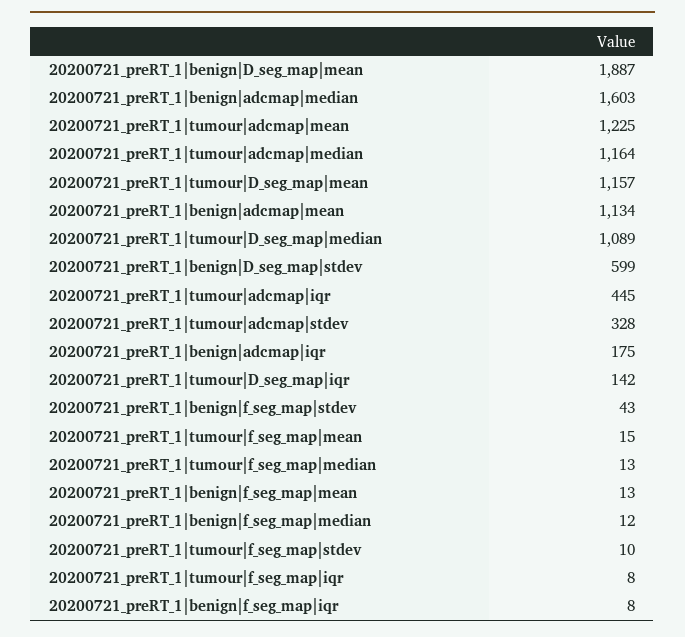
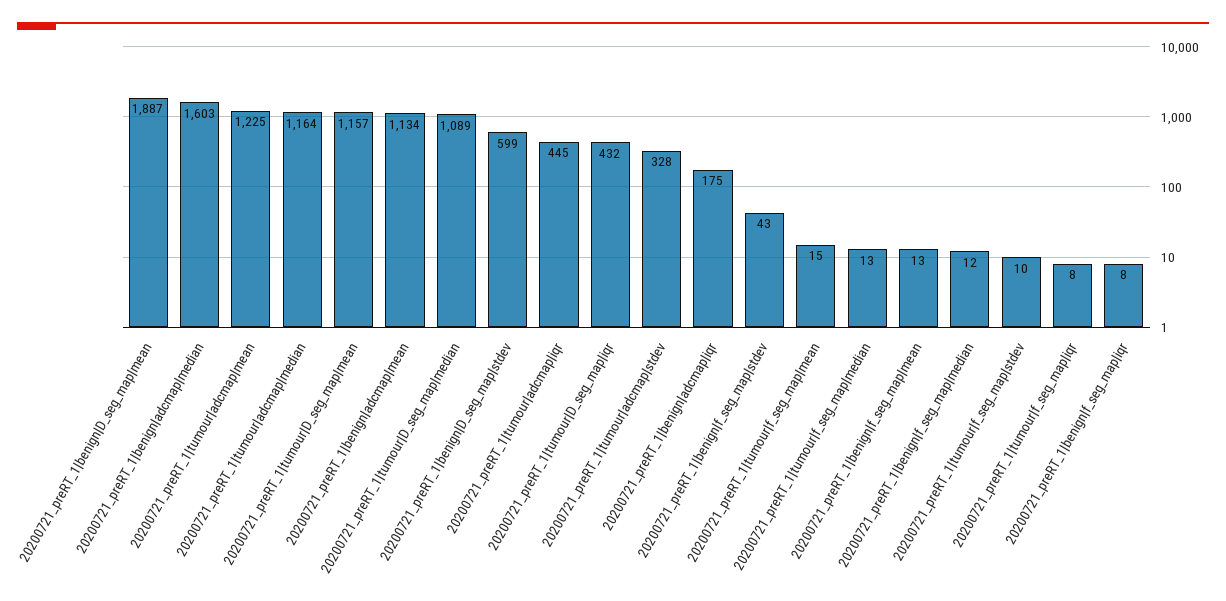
  {
    "20200721_preRT_1|benign|D_seg_map|mean": 1887,
    "20200721_preRT_1|benign|adcmap|median": 1603,
    "20200721_preRT_1|tumour|adcmap|mean": 1225,
    "20200721_preRT_1|tumour|adcmap|median": 1164,
    "20200721_preRT_1|tumour|D_seg_map|mean": 1157,
    "20200721_preRT_1|benign|adcmap|mean": 1134,
    "20200721_preRT_1|tumour|D_seg_map|median": 1089,
    "20200721_preRT_1|benign|D_seg_map|stdev": 599,
    "20200721_preRT_1|tumour|adcmap|iqr": 445,
    "20200721_preRT_1|tumour|adcmap|stdev": 328,
    "20200721_preRT_1|benign|adcmap|iqr": 175,
-   "20200721_preRT_1|tumour|D_seg_map|iqr": 142,
+   "20200721_preRT_1|tumour|D_seg_map|iqr": 432,
    "20200721_preRT_1|benign|f_seg_map|stdev": 43,
    "20200721_preRT_1|tumour|f_seg_map|mean": 15,
    "20200721_preRT_1|tumour|f_seg_map|median": 13,
    "20200721_preRT_1|benign|f_seg_map|mean": 13,
    "20200721_preRT_1|benign|f_seg_map|median": 12,
    "20200721_preRT_1|tumour|f_seg_map|stdev": 10,
    "20200721_preRT_1|tumour|f_seg_map|iqr": 8,
    "20200721_preRT_1|benign|f_seg_map|iqr": 8
  }

